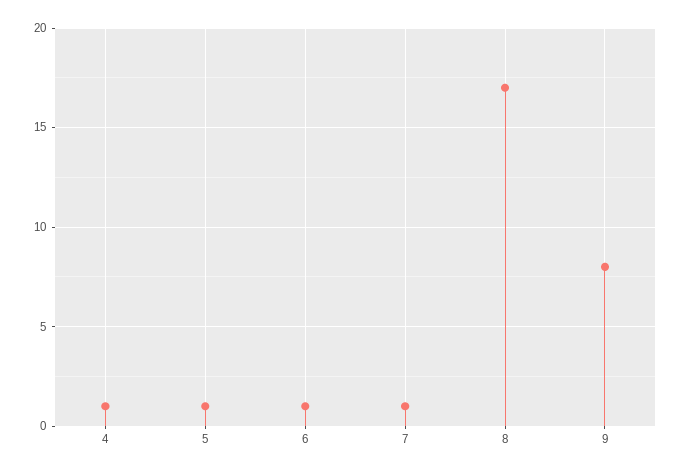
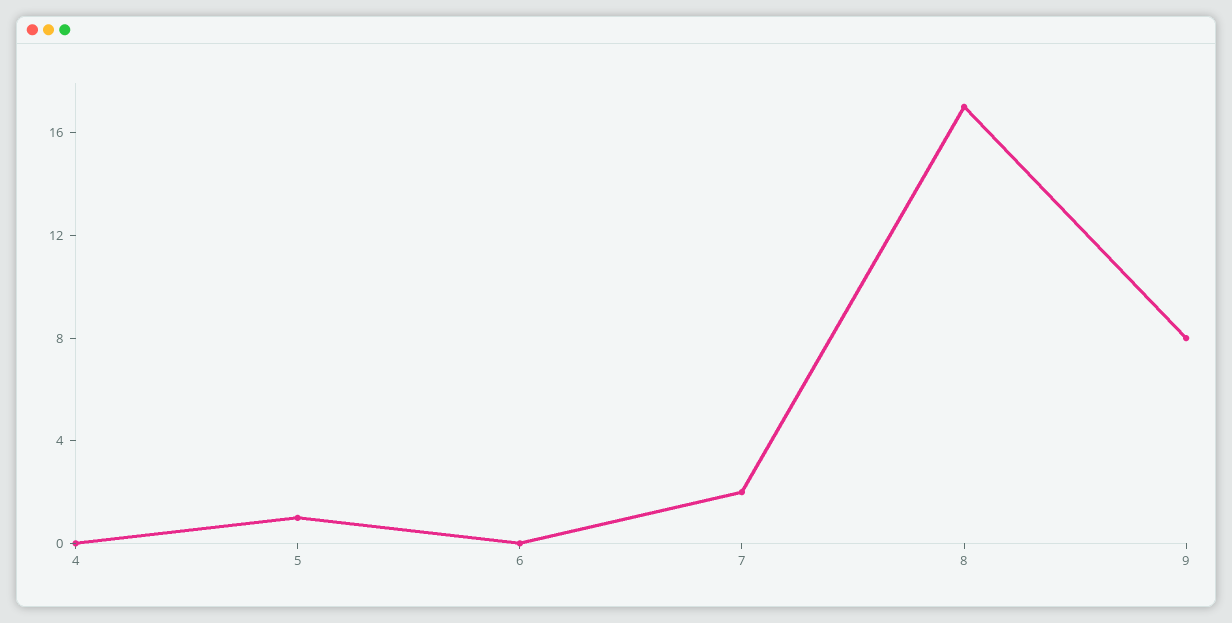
  {
-   "4": 1,
+   "4": 0,
    "5": 1,
-   "6": 1,
+   "6": 0,
-   "7": 1,
+   "7": 2,
    "8": 17,
    "9": 8
  }

